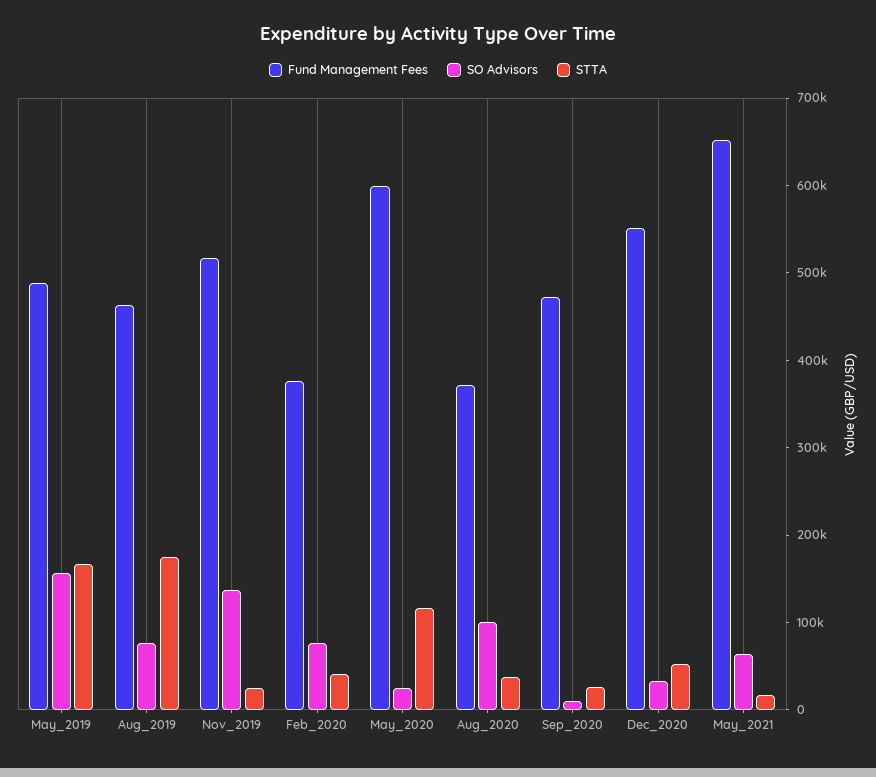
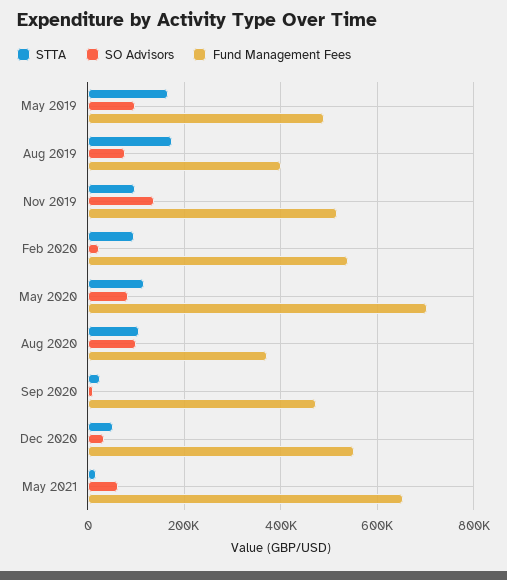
  {
    "Fund Management Fees": {
      "May_2019": 480000,
-     "Aug_2019": 460000,
+     "Aug_2019": 400000,
      "Nov_2019": 520000,
-     "Feb_2020": 380000,
+     "Feb_2020": 540000,
-     "May_2020": 600000,
+     "May_2020": 700000,
      "Aug_2020": 380000,
      "Sep_2020": 480000,
      "Dec_2020": 560000,
      "May_2021": 660000
    },
    "SO Advisors": {
-     "May_2019": 160000,
+     "May_2019": 100000,
      "Aug_2019": 80000,
      "Nov_2019": 140000,
-     "Feb_2020": 80000,
+     "Feb_2020": 20000,
-     "May_2020": 20000,
+     "May_2020": 80000,
      "Aug_2020": 100000,
      "Sep_2020": 20000,
      "Dec_2020": 40000,
      "May_2021": 60000
    },
    "STTA": {
      "May_2019": 160000,
      "Aug_2019": 180000,
-     "Nov_2019": 20000,
+     "Nov_2019": 100000,
-     "Feb_2020": 40000,
+     "Feb_2020": 100000,
      "May_2020": 120000,
-     "Aug_2020": 40000,
+     "Aug_2020": 100000,
      "Sep_2020": 20000,
      "Dec_2020": 60000,
      "May_2021": 20000
    }
  }

